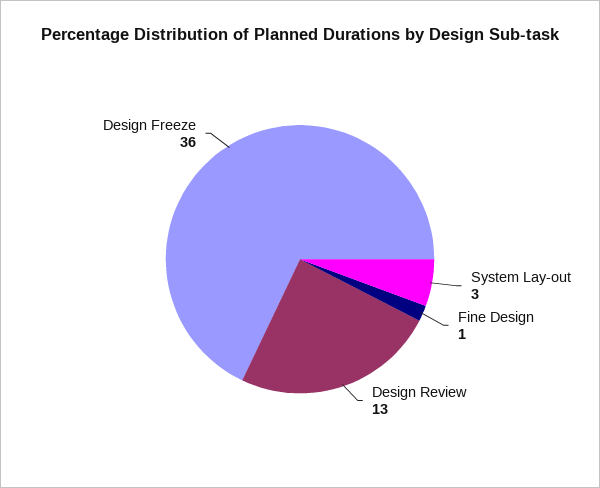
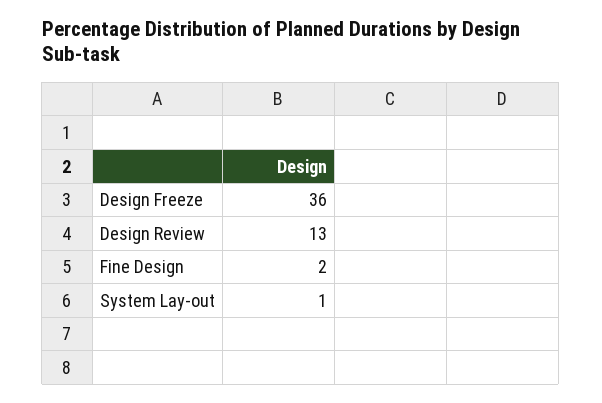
  {
-   "System Lay-out": 3,
+   "System Lay-out": 1,
-   "Fine Design": 1,
+   "Fine Design": 2,
    "Design Review": 13,
    "Design Freeze": 36
  }

